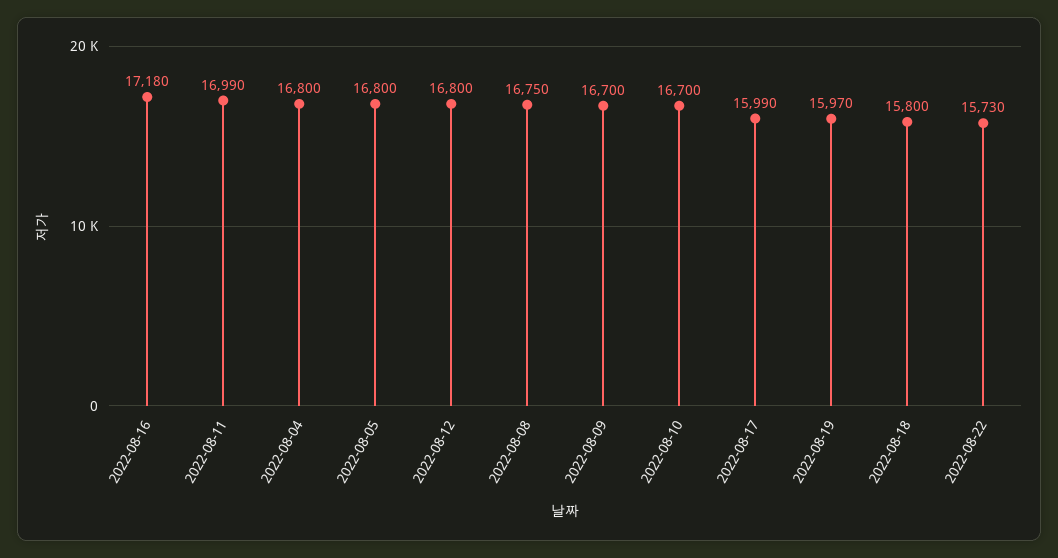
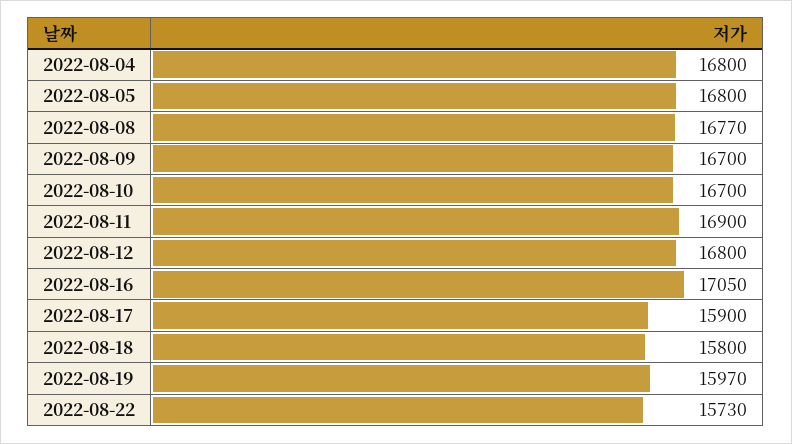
  {
-   "2022-08-16": 17180,
+   "2022-08-16": 17050,
-   "2022-08-11": 16990,
+   "2022-08-11": 16900,
    "2022-08-04": 16800,
    "2022-08-05": 16800,
    "2022-08-12": 16800,
-   "2022-08-08": 16750,
+   "2022-08-08": 16770,
    "2022-08-09": 16700,
    "2022-08-10": 16700,
-   "2022-08-17": 15990,
+   "2022-08-17": 15900,
    "2022-08-19": 15970,
    "2022-08-18": 15800,
    "2022-08-22": 15730
  }

